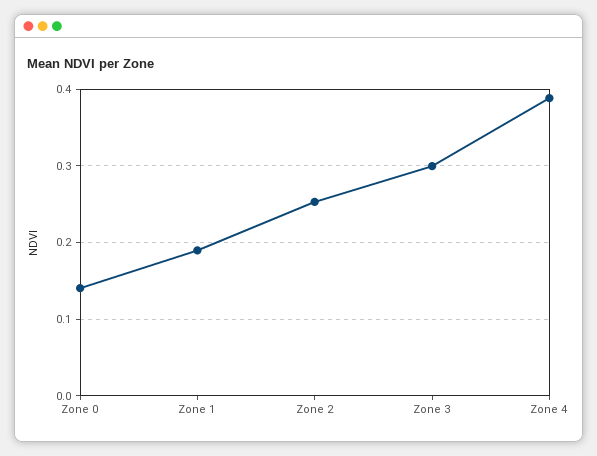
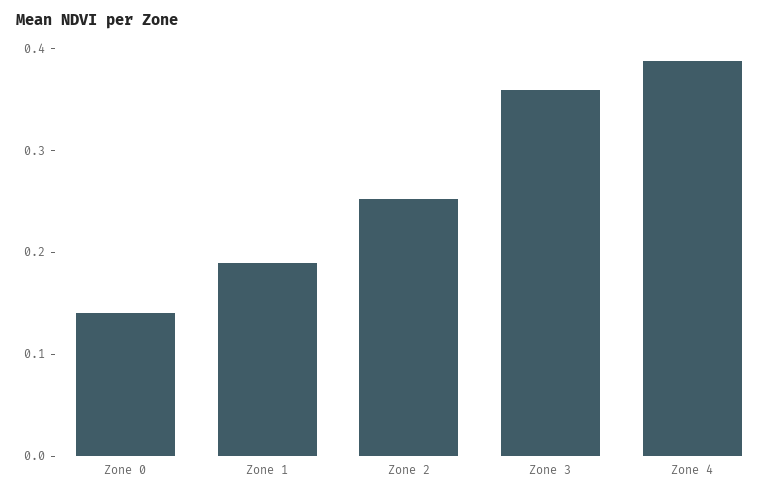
  {
    "Zone 0": 0.14,
    "Zone 1": 0.19,
    "Zone 2": 0.25,
-   "Zone 3": 0.3,
+   "Zone 3": 0.36,
    "Zone 4": 0.39
  }

